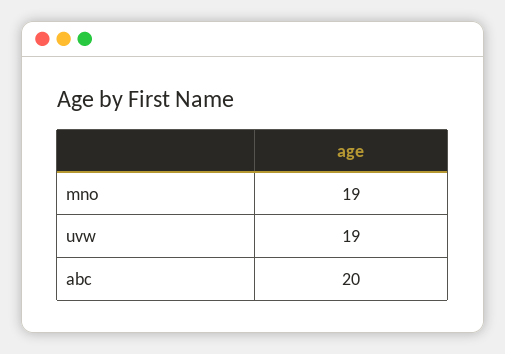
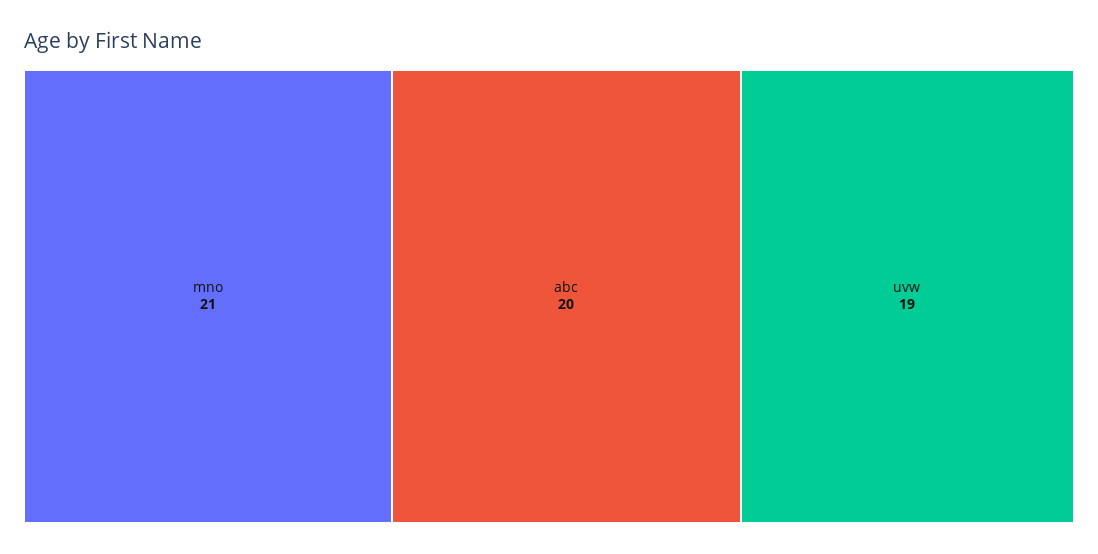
  {
-   "mno": 19,
+   "mno": 21,
    "uvw": 19,
    "abc": 20
  }

